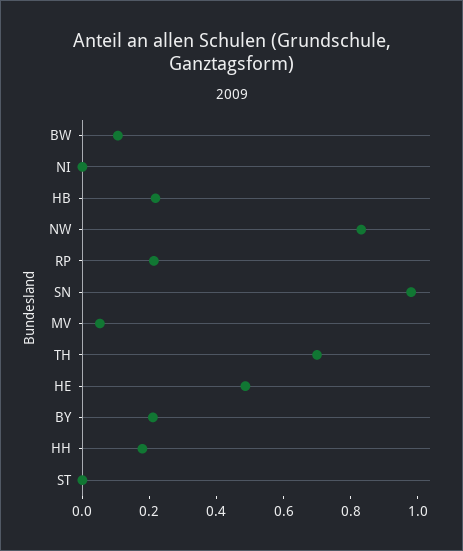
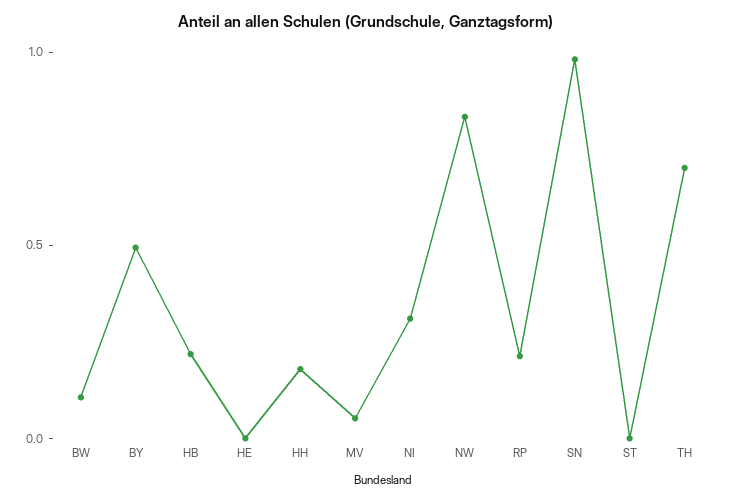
  {
    "BW": 0.1,
-   "NI": 0,
+   "NI": 0.3,
    "HB": 0.2,
    "NW": 0.85,
    "RP": 0.2,
    "SN": 1,
    "MV": 0.05,
    "TH": 0.7,
-   "HE": 0.5,
+   "HE": 0,
-   "BY": 0.2,
+   "BY": 0.5,
    "HH": 0.2,
    "ST": 0
  }

